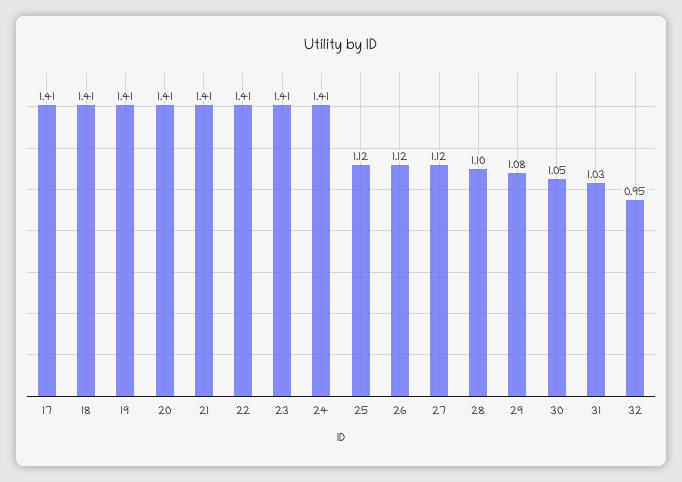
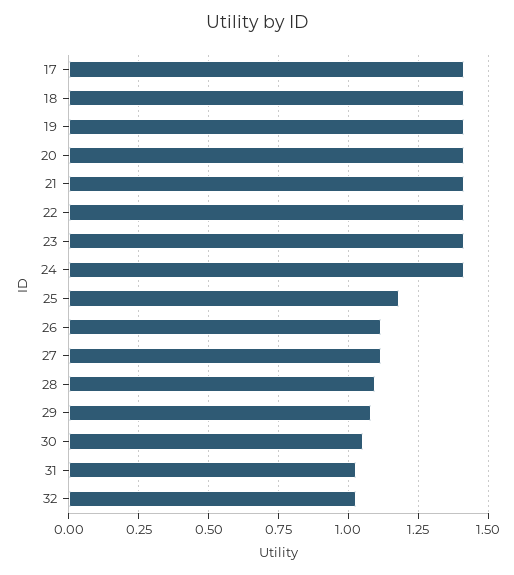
  {
    "17": 1.41,
    "18": 1.41,
    "19": 1.41,
    "20": 1.41,
    "21": 1.41,
    "22": 1.41,
    "23": 1.41,
    "24": 1.41,
-   "25": 1.12,
+   "25": 1.175,
    "26": 1.12,
    "27": 1.12,
    "28": 1.1,
    "29": 1.08,
    "30": 1.05,
    "31": 1.03,
-   "32": 0.95
+   "32": 1.025
  }

